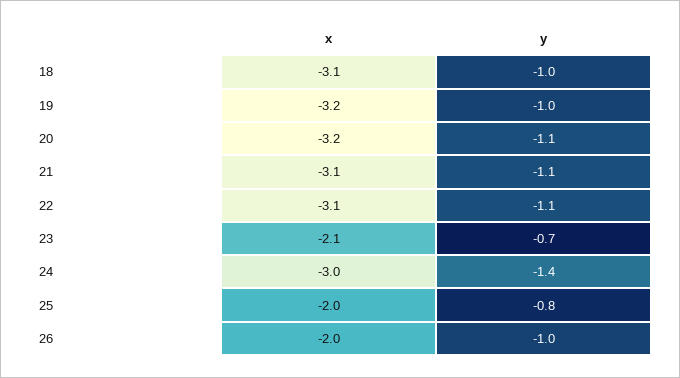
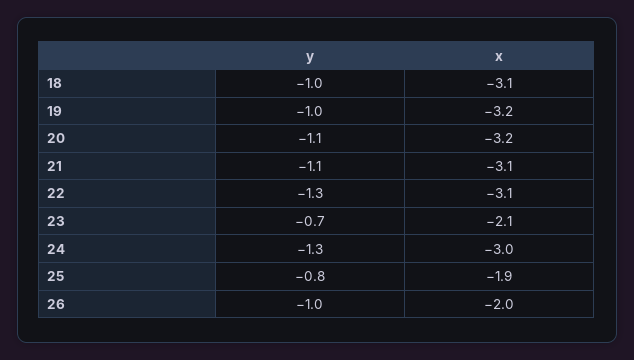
  {
    "x": {
      "18": -3.1,
      "19": -3.2,
      "20": -3.2,
      "21": -3.1,
      "22": -3.1,
      "23": -2.1,
      "24": -3,
-     "25": -2,
+     "25": -1.9,
      "26": -2
    },
    "y": {
      "18": -1,
      "19": -1,
      "20": -1.1,
      "21": -1.1,
-     "22": -1.1,
+     "22": -1.3,
      "23": -0.7,
-     "24": -1.4,
+     "24": -1.3,
      "25": -0.8,
      "26": -1
    }
  }

